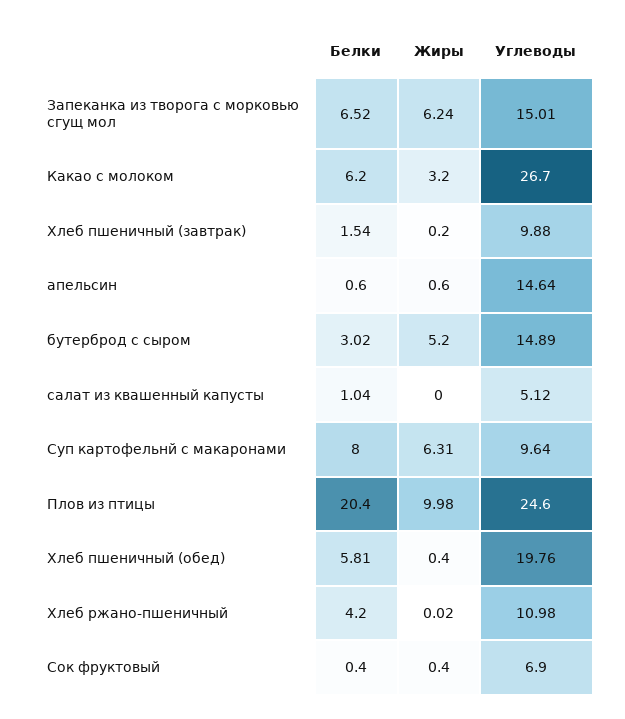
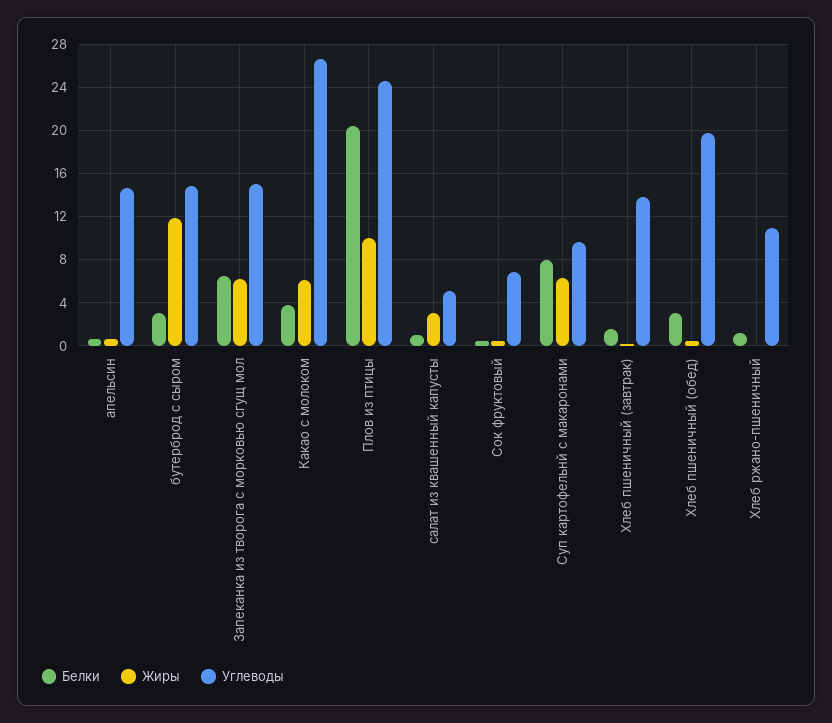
  {
    "Белки": {
      "Запеканка из творога с морковью сгущ мол": 6.52,
-     "Какао с молоком": 6.2,
+     "Какао с молоком": 4,
      "Хлеб пшеничный (завтрак)": 1.54,
      "апельсин": 0.6,
      "бутерброд с сыром": 3.02,
      "салат из квашенный капусты": 1.04,
      "Суп картофельнй с макаронами": 8,
      "Плов из птицы": 20.4,
-     "Хлеб пшеничный (обед)": 5.81,
+     "Хлеб пшеничный (обед)": 3,
-     "Хлеб ржано-пшеничный": 4.2,
+     "Хлеб ржано-пшеничный": 1,
      "Сок фруктовый": 0.4
    },
    "Жиры": {
      "Запеканка из творога с морковью сгущ мол": 6.24,
-     "Какао с молоком": 3.2,
+     "Какао с молоком": 6,
      "Хлеб пшеничный (завтрак)": 0.2,
      "апельсин": 0.6,
-     "бутерброд с сыром": 5.2,
+     "бутерброд с сыром": 12,
-     "салат из квашенный капусты": 0,
+     "салат из квашенный капусты": 3,
      "Суп картофельнй с макаронами": 6.31,
      "Плов из птицы": 9.98,
      "Хлеб пшеничный (обед)": 0.4,
      "Хлеб ржано-пшеничный": 0.02,
      "Сок фруктовый": 0.4
    },
    "Углеводы": {
      "Запеканка из творога с морковью сгущ мол": 15.01,
      "Какао с молоком": 26.7,
-     "Хлеб пшеничный (завтрак)": 9.88,
+     "Хлеб пшеничный (завтрак)": 14,
      "апельсин": 14.64,
      "бутерброд с сыром": 14.89,
      "салат из квашенный капусты": 5.12,
      "Суп картофельнй с макаронами": 9.64,
      "Плов из птицы": 24.6,
      "Хлеб пшеничный (обед)": 19.76,
      "Хлеб ржано-пшеничный": 10.98,
      "Сок фруктовый": 6.9
    }
  }

